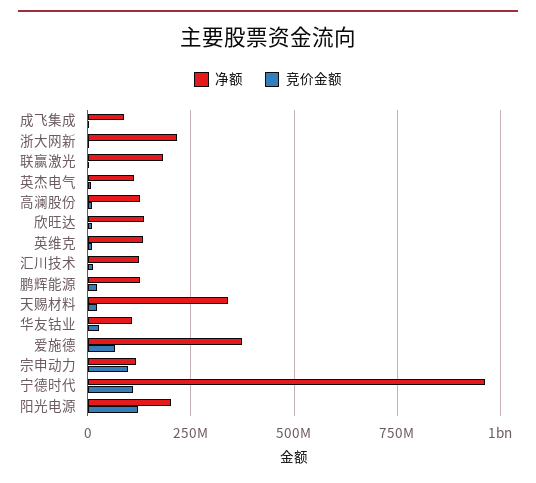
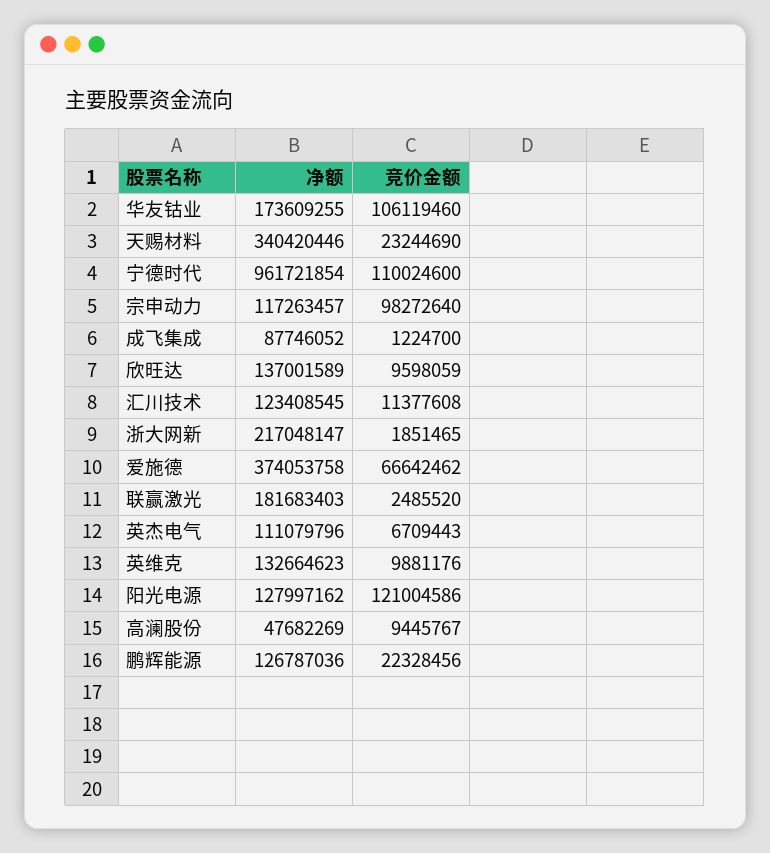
  {
    "净额": {
      "成飞集成": 87746052,
      "浙大网新": 217048147,
      "联赢激光": 181683403,
      "英杰电气": 111079796,
-     "高澜股份": 125000000,
+     "高澜股份": 47682269,
      "欣旺达": 137001589,
      "英维克": 132664623,
      "汇川技术": 123408545,
      "鹏辉能源": 126787036,
      "天赐材料": 340420446,
-     "华友钴业": 100000000,
+     "华友钴业": 173609255,
      "爱施德": 374053758,
      "宗申动力": 117263457,
      "宁德时代": 961721854,
-     "阳光电源": 200000000
+     "阳光电源": 127997162
    },
    "竞价金额": {
      "成飞集成": 1224700,
      "浙大网新": 1851465,
      "联赢激光": 2485520,
      "英杰电气": 6709443,
      "高澜股份": 9445767,
      "欣旺达": 9598059,
      "英维克": 9881176,
      "汇川技术": 11377608,
      "鹏辉能源": 22328456,
      "天赐材料": 23244690,
-     "华友钴业": 25000000,
+     "华友钴业": 106119460,
      "爱施德": 66642462,
      "宗申动力": 98272640,
      "宁德时代": 110024600,
      "阳光电源": 121004586
    }
  }

